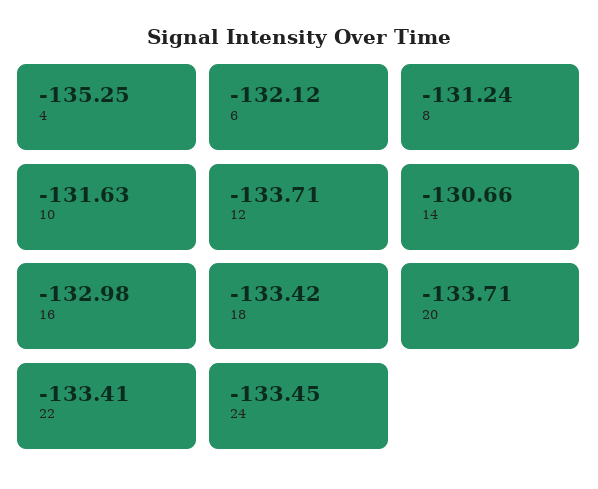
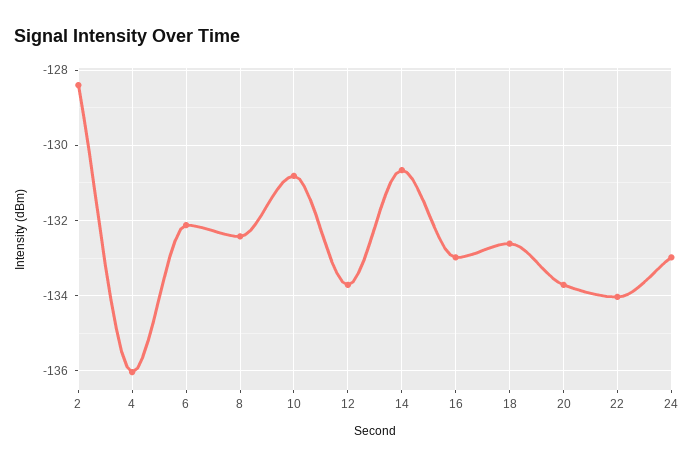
  {
-   "4": -135.25,
+   "4": -136,
    "6": -132.12,
-   "8": -131.24,
+   "8": -132.4,
-   "10": -131.63,
+   "10": -130.8,
    "12": -133.71,
    "14": -130.66,
    "16": -132.98,
-   "18": -133.42,
+   "18": -132.6,
    "20": -133.71,
-   "22": -133.41,
+   "22": -134,
-   "24": -133.45
+   "24": -133,
+   "2": -128.4
  }

